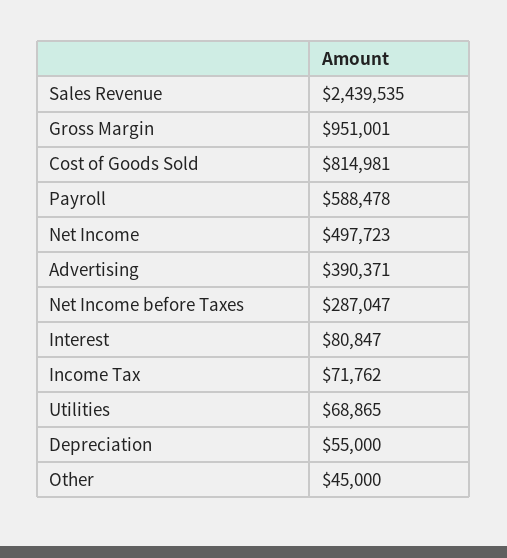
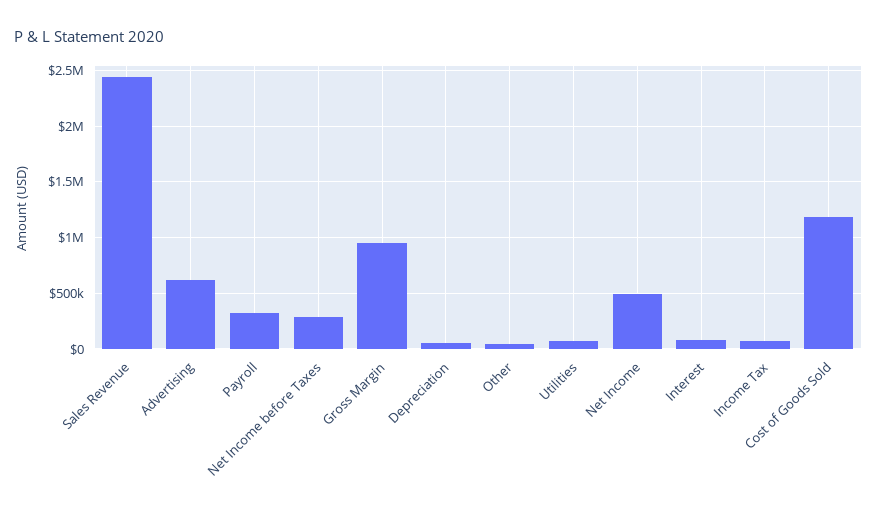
  {
    "Sales Revenue": 2439535,
    "Gross Margin": 951001,
-   "Cost of Goods Sold": 814981,
+   "Cost of Goods Sold": 1200000,
-   "Payroll": 588478,
+   "Payroll": 300000,
    "Net Income": 497723,
-   "Advertising": 390371,
+   "Advertising": 600000,
    "Net Income before Taxes": 287047,
    "Interest": 80847,
    "Income Tax": 71762,
    "Utilities": 68865,
    "Depreciation": 55000,
    "Other": 45000
  }

